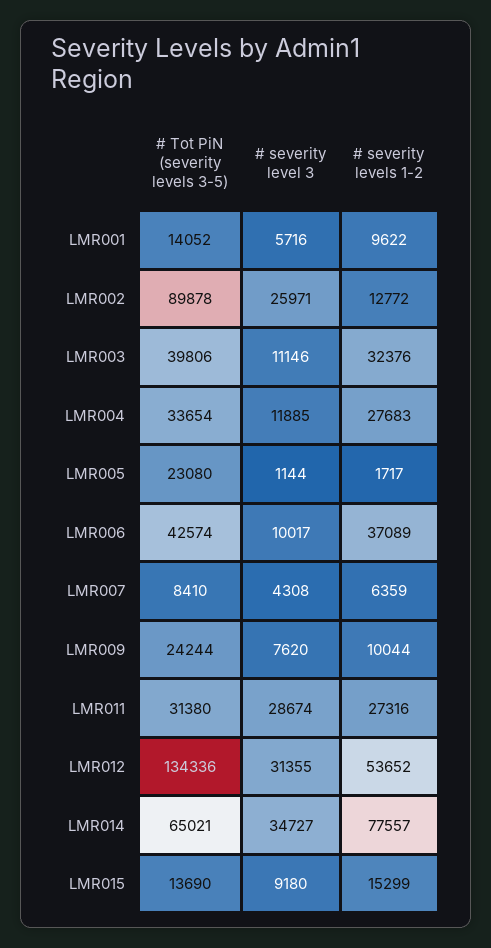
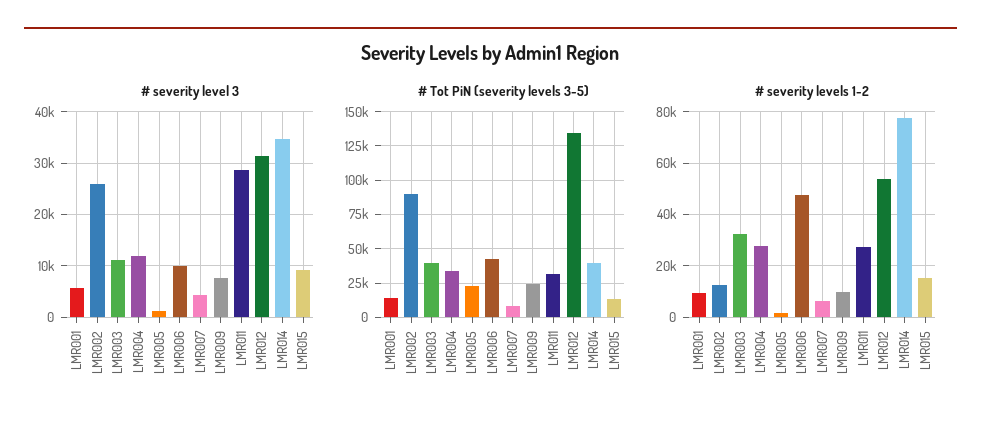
  {
    "# Tot PiN (severity levels 3-5)": {
      "LMR001": 14052,
      "LMR002": 89878,
      "LMR003": 39806,
      "LMR004": 33654,
      "LMR005": 23080,
      "LMR006": 42574,
      "LMR007": 8410,
      "LMR009": 24244,
      "LMR011": 31380,
      "LMR012": 134336,
-     "LMR014": 65021,
+     "LMR014": 40000,
      "LMR015": 13690
    },
    "# severity level 3": {
      "LMR001": 5716,
      "LMR002": 25971,
      "LMR003": 11146,
      "LMR004": 11885,
      "LMR005": 1144,
      "LMR006": 10017,
      "LMR007": 4308,
      "LMR009": 7620,
      "LMR011": 28674,
      "LMR012": 31355,
      "LMR014": 34727,
      "LMR015": 9180
    },
    "# severity levels 1-2": {
      "LMR001": 9622,
      "LMR002": 12772,
      "LMR003": 32376,
      "LMR004": 27683,
      "LMR005": 1717,
-     "LMR006": 37089,
+     "LMR006": 47500,
      "LMR007": 6359,
      "LMR009": 10044,
      "LMR011": 27316,
      "LMR012": 53652,
      "LMR014": 77557,
      "LMR015": 15299
    }
  }

